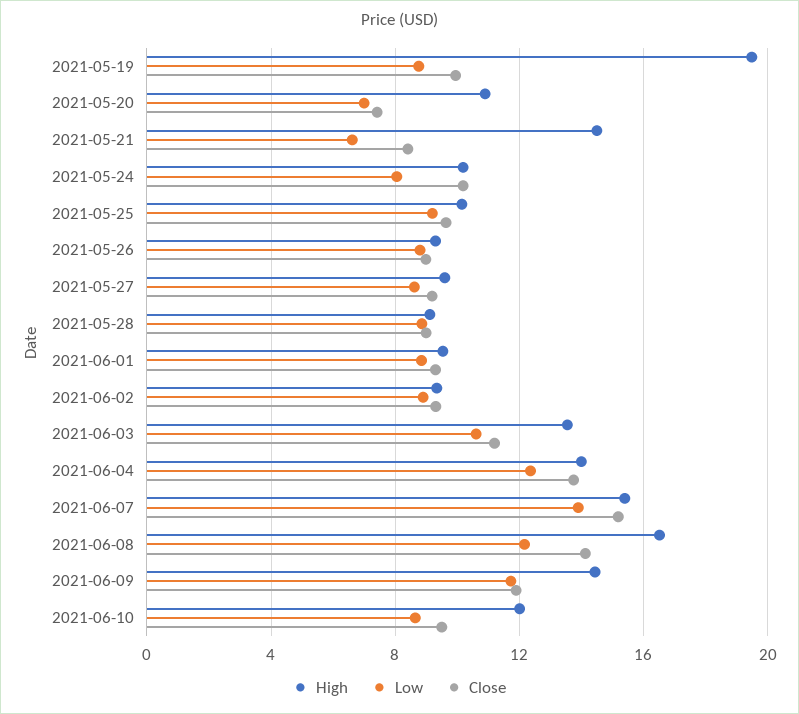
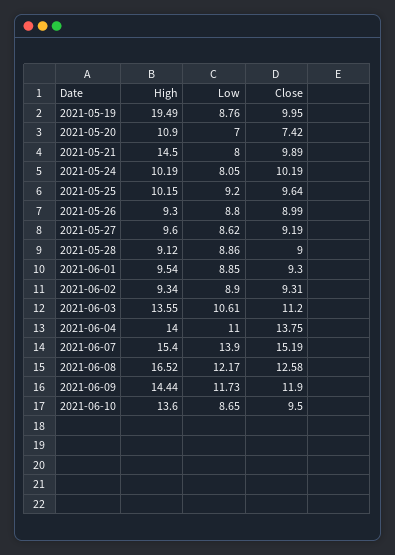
  {
    "High": {
      "2021-05-19": 19.49,
      "2021-05-20": 10.9,
      "2021-05-21": 14.5,
      "2021-05-24": 10.19,
      "2021-05-25": 10.15,
      "2021-05-26": 9.3,
      "2021-05-27": 9.6,
      "2021-05-28": 9.12,
      "2021-06-01": 9.54,
      "2021-06-02": 9.34,
      "2021-06-03": 13.55,
      "2021-06-04": 14,
      "2021-06-07": 15.4,
      "2021-06-08": 16.52,
      "2021-06-09": 14.44,
-     "2021-06-10": 12
+     "2021-06-10": 13.6
    },
    "Low": {
      "2021-05-19": 8.76,
      "2021-05-20": 7,
-     "2021-05-21": 6.5,
+     "2021-05-21": 8,
      "2021-05-24": 8.05,
      "2021-05-25": 9.2,
      "2021-05-26": 8.8,
      "2021-05-27": 8.62,
      "2021-05-28": 8.86,
      "2021-06-01": 8.85,
      "2021-06-02": 8.9,
      "2021-06-03": 10.61,
-     "2021-06-04": 12.5,
+     "2021-06-04": 11,
      "2021-06-07": 13.9,
      "2021-06-08": 12.17,
      "2021-06-09": 11.73,
      "2021-06-10": 8.65
    },
    "Close": {
      "2021-05-19": 9.95,
      "2021-05-20": 7.42,
-     "2021-05-21": 8.5,
+     "2021-05-21": 9.89,
      "2021-05-24": 10.19,
      "2021-05-25": 9.64,
      "2021-05-26": 8.99,
      "2021-05-27": 9.19,
      "2021-05-28": 9,
      "2021-06-01": 9.3,
      "2021-06-02": 9.31,
      "2021-06-03": 11.2,
      "2021-06-04": 13.75,
      "2021-06-07": 15.19,
-     "2021-06-08": 14,
+     "2021-06-08": 12.58,
      "2021-06-09": 11.9,
      "2021-06-10": 9.5
    }
  }

